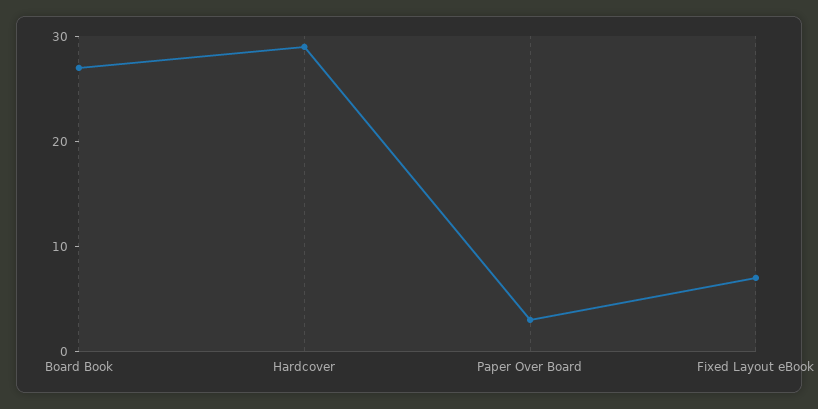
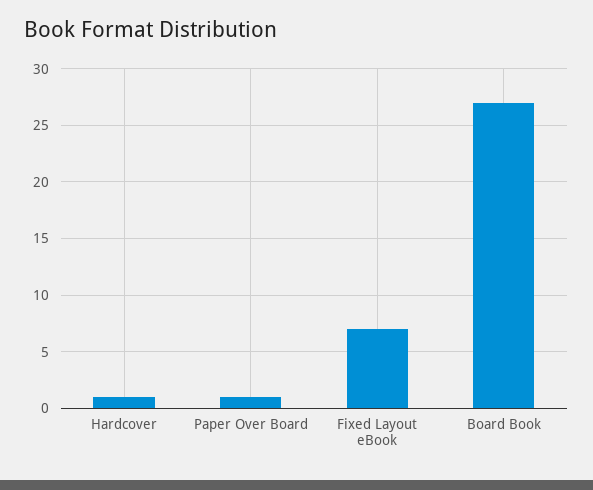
  {
    "Board Book": 27,
-   "Hardcover": 29,
+   "Hardcover": 1,
-   "Paper Over Board": 3,
+   "Paper Over Board": 1,
    "Fixed Layout eBook": 7
  }

